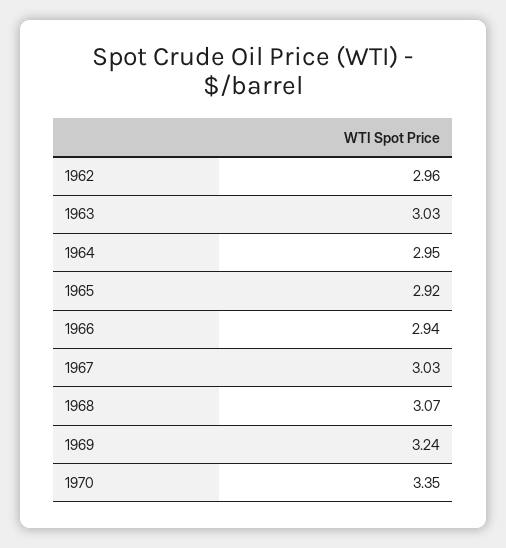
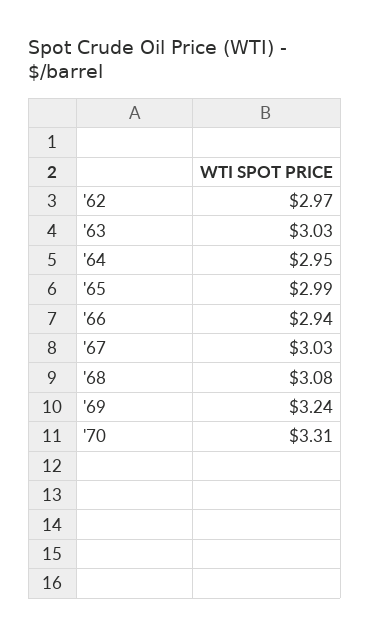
  {
-   "1962": 2.96,
+   "1962": 2.97,
    "1963": 3.03,
    "1964": 2.95,
-   "1965": 2.92,
+   "1965": 2.99,
    "1966": 2.94,
    "1967": 3.03,
-   "1968": 3.07,
+   "1968": 3.08,
    "1969": 3.24,
-   "1970": 3.35
+   "1970": 3.31
  }

